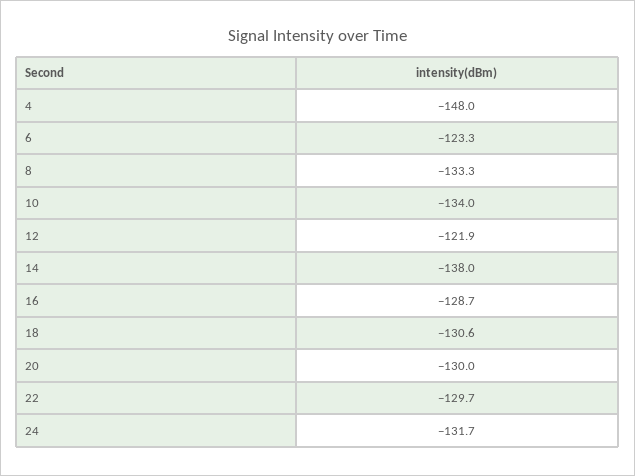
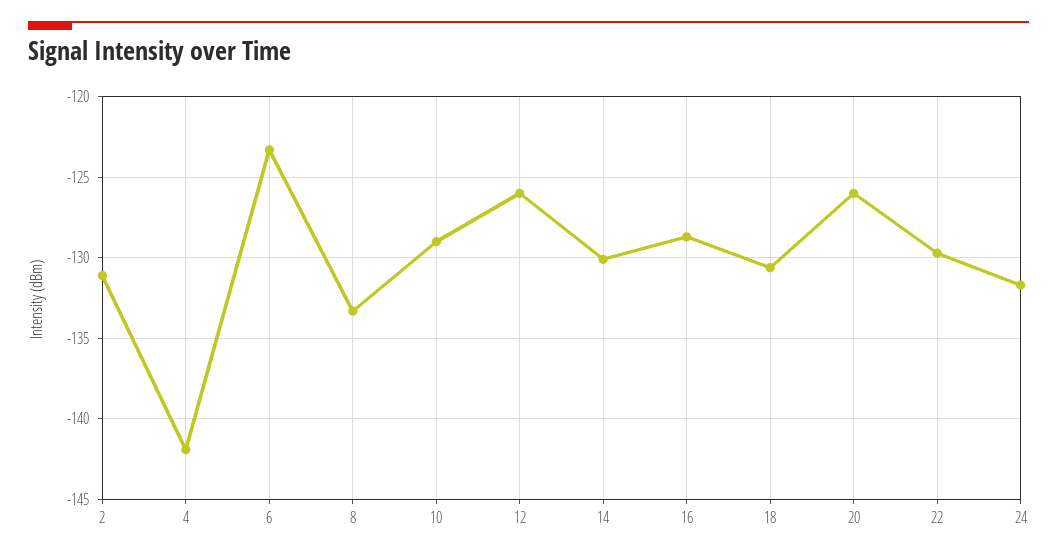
  {
-   "4": -148,
+   "4": -142,
    "6": -123.3,
    "8": -133.3,
-   "10": -134,
+   "10": -129,
-   "12": -121.9,
+   "12": -126,
-   "14": -138,
+   "14": -130,
    "16": -128.7,
    "18": -130.6,
-   "20": -130,
+   "20": -126,
    "22": -129.7,
-   "24": -131.7
+   "24": -131.7,
+   "2": -131
  }

